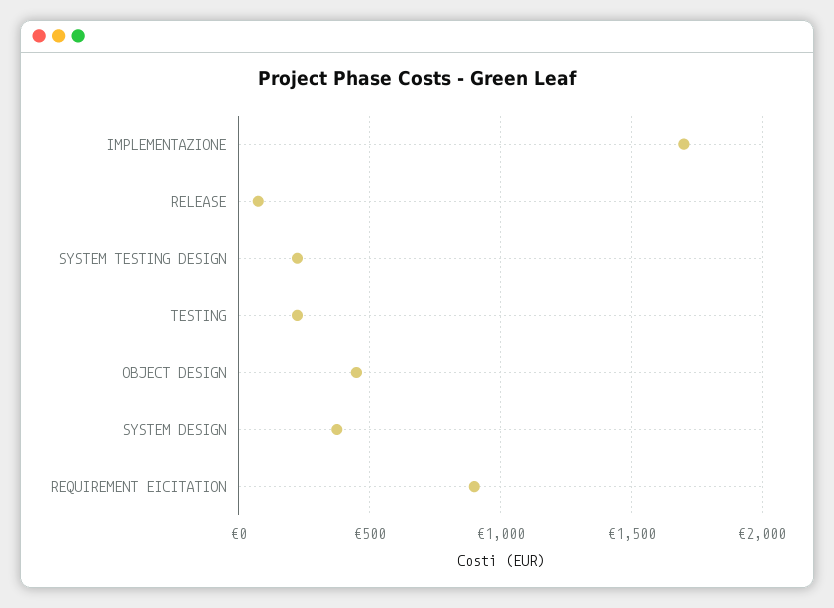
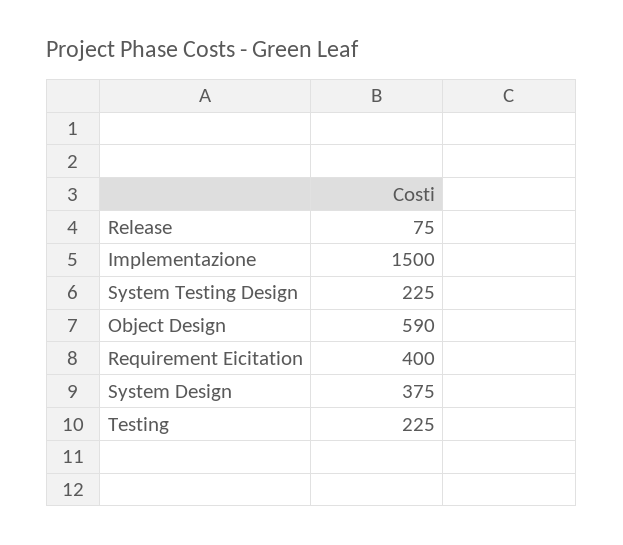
  {
-   "IMPLEMENTAZIONE": 1700,
+   "IMPLEMENTAZIONE": 1500,
    "RELEASE": 75,
    "SYSTEM TESTING DESIGN": 225,
    "TESTING": 225,
-   "OBJECT DESIGN": 450,
+   "OBJECT DESIGN": 590,
    "SYSTEM DESIGN": 375,
-   "REQUIREMENT EICITATION": 900
+   "REQUIREMENT EICITATION": 400
  }

